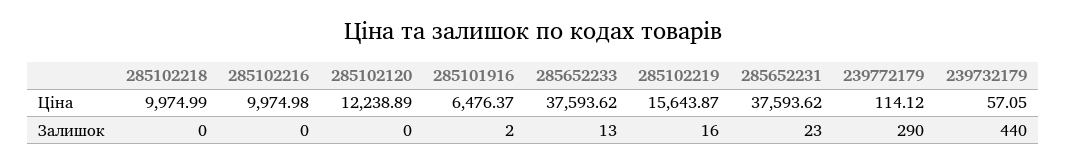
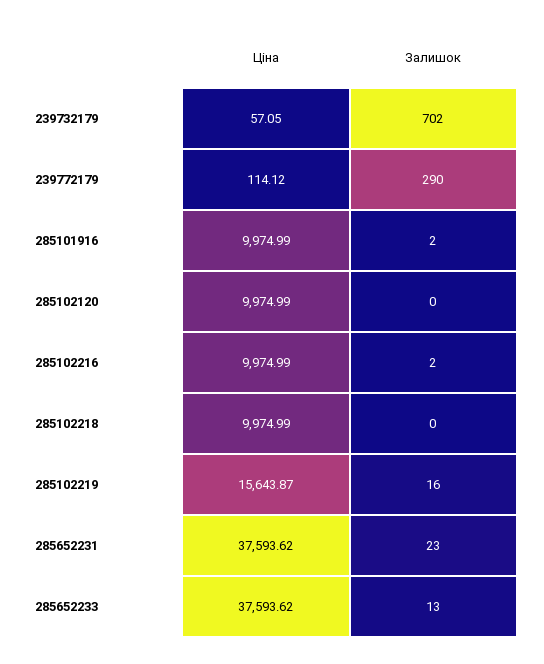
  {
    "285102218": {
      "Ціна": 9974.99,
      "Залишок": 0
    },
    "285102216": {
-     "Ціна": 9974.98,
+     "Ціна": 9974.99,
-     "Залишок": 0
+     "Залишок": 2
    },
    "285102120": {
-     "Ціна": 12238.89,
+     "Ціна": 9974.99,
      "Залишок": 0
    },
    "285101916": {
-     "Ціна": 6476.37,
+     "Ціна": 9974.99,
      "Залишок": 2
    },
    "285652233": {
      "Ціна": 37593.62,
      "Залишок": 13
    },
    "285102219": {
      "Ціна": 15643.87,
      "Залишок": 16
    },
    "285652231": {
      "Ціна": 37593.62,
      "Залишок": 23
    },
    "239772179": {
      "Ціна": 114.12,
      "Залишок": 290
    },
    "239732179": {
      "Ціна": 57.05,
-     "Залишок": 440
+     "Залишок": 702
    }
  }

